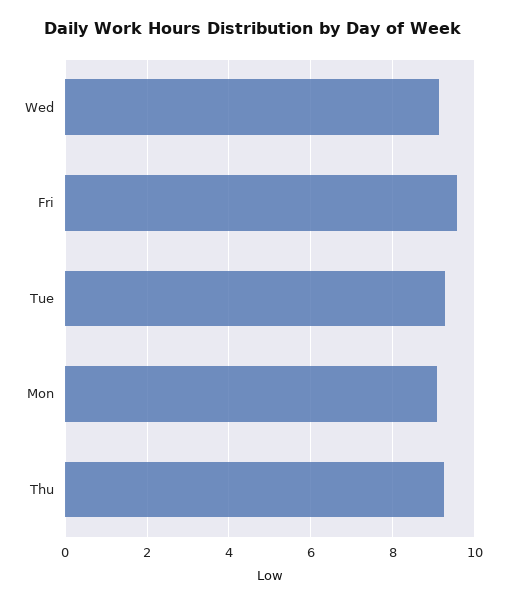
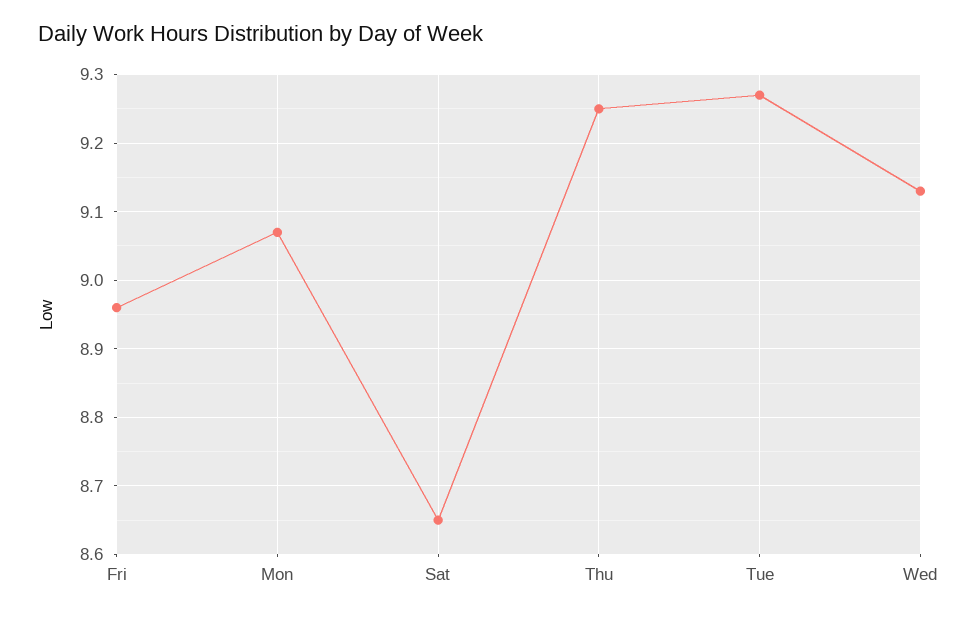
  {
    "Wed": 9.13,
-   "Fri": 9.6,
+   "Fri": 8.96,
    "Tue": 9.27,
    "Mon": 9.07,
-   "Thu": 9.25
+   "Thu": 9.25,
+   "Sat": 8.65
  }

